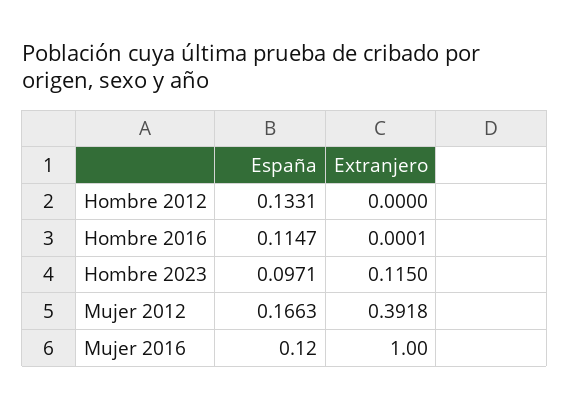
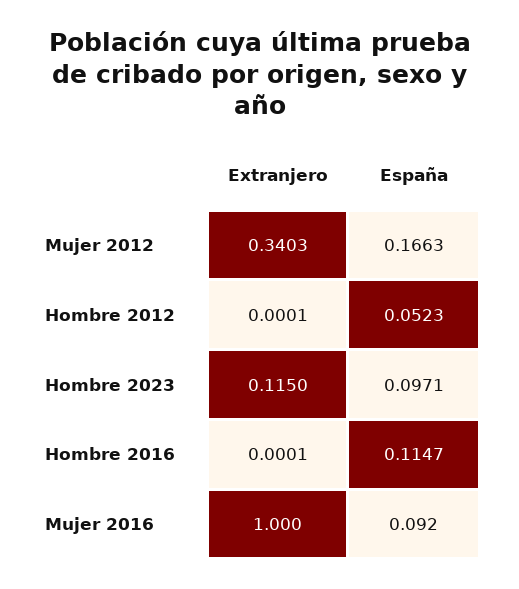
  {
    "España": {
-     "Hombre 2012": 0.1331,
+     "Hombre 2012": 0.0523,
      "Hombre 2016": 0.1147,
      "Hombre 2023": 0.0971,
      "Mujer 2012": 0.1663,
-     "Mujer 2016": 0.12
+     "Mujer 2016": 0.092
    },
    "Extranjero": {
-     "Hombre 2012": 0,
+     "Hombre 2012": 0.0001,
      "Hombre 2016": 0.0001,
      "Hombre 2023": 0.115,
-     "Mujer 2012": 0.3918,
+     "Mujer 2012": 0.3403,
      "Mujer 2016": 1
    }
  }

